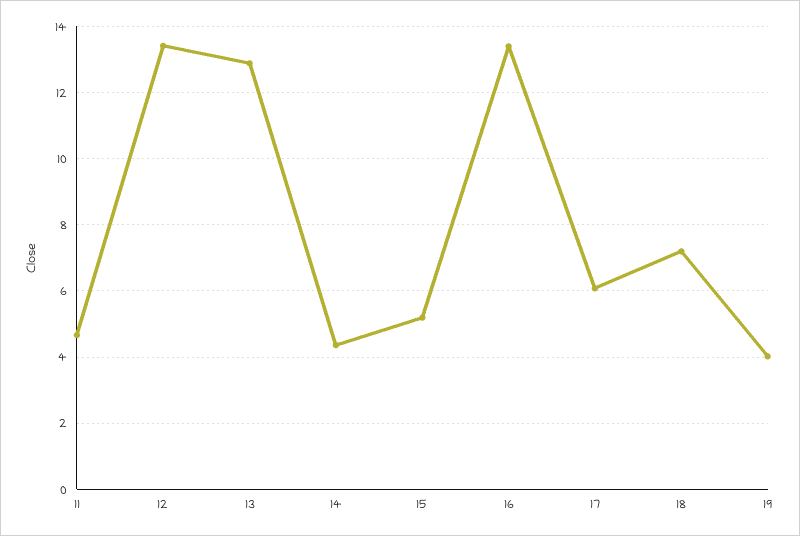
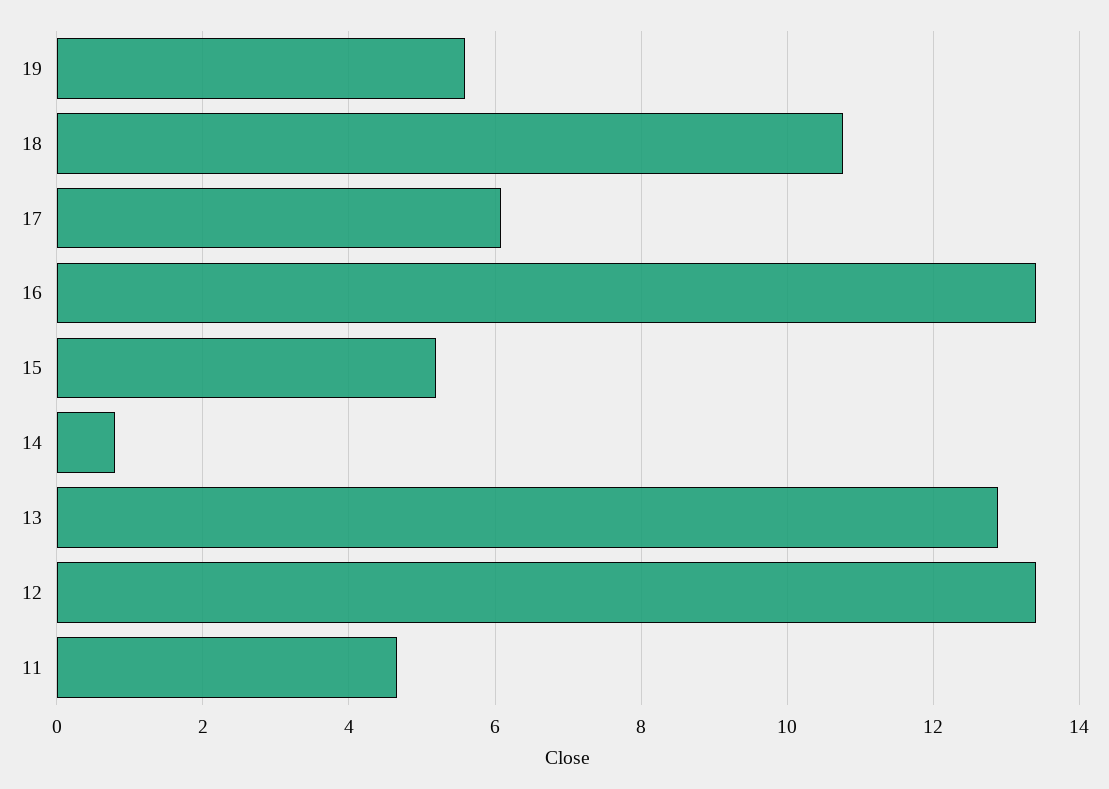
  {
    "11": 4.6,
    "12": 13.4,
    "13": 12.8,
-   "14": 4.4,
+   "14": 0.8,
    "15": 5.2,
    "16": 13.4,
    "17": 6,
-   "18": 7.2,
+   "18": 10.8,
-   "19": 4
+   "19": 5.6
  }

